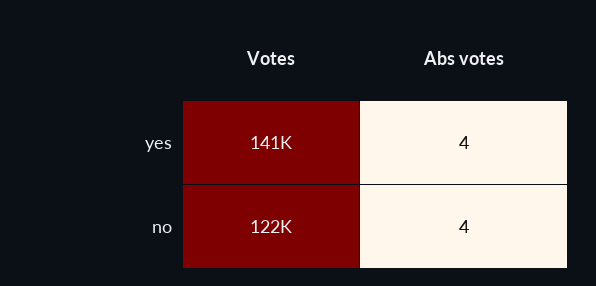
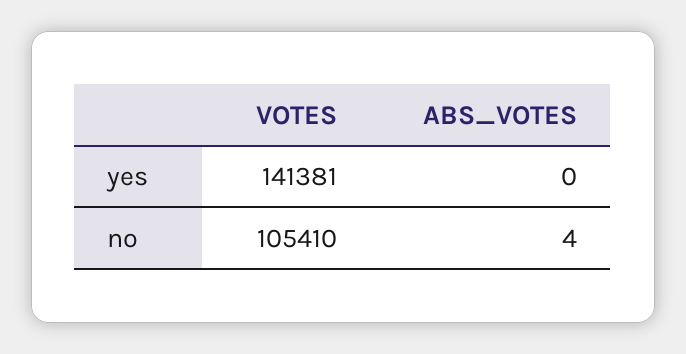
  {
    "Votes": {
      "yes": 141381,
-     "no": 122000
+     "no": 105410
    },
    "Abs votes": {
-     "yes": 4,
+     "yes": 0,
      "no": 4
    }
  }

